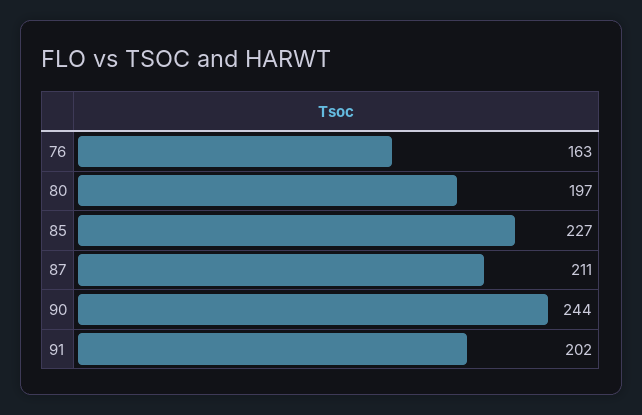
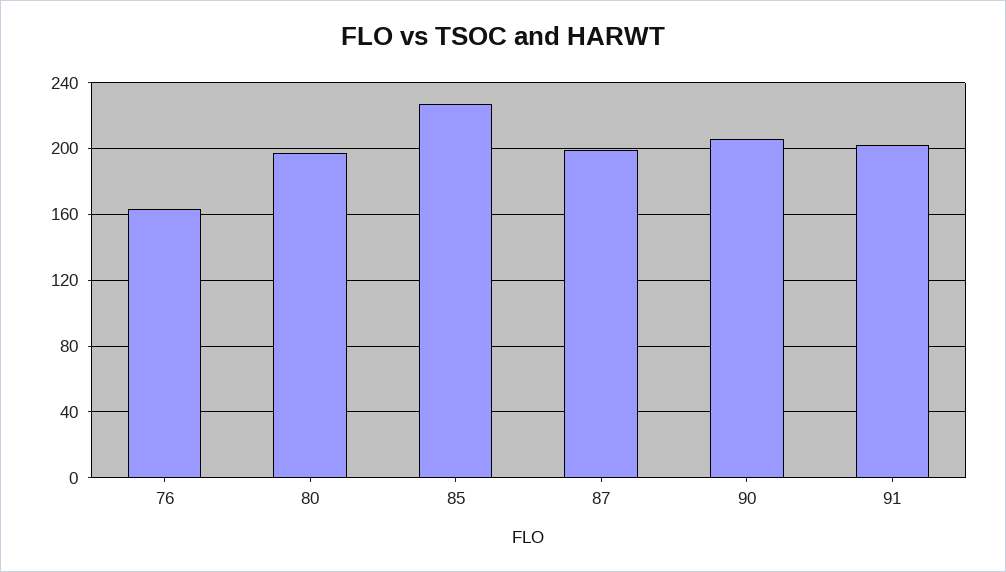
  {
    "76": 163,
    "80": 197,
    "85": 227,
-   "87": 211,
+   "87": 200,
-   "90": 244,
+   "90": 205,
    "91": 202
  }

